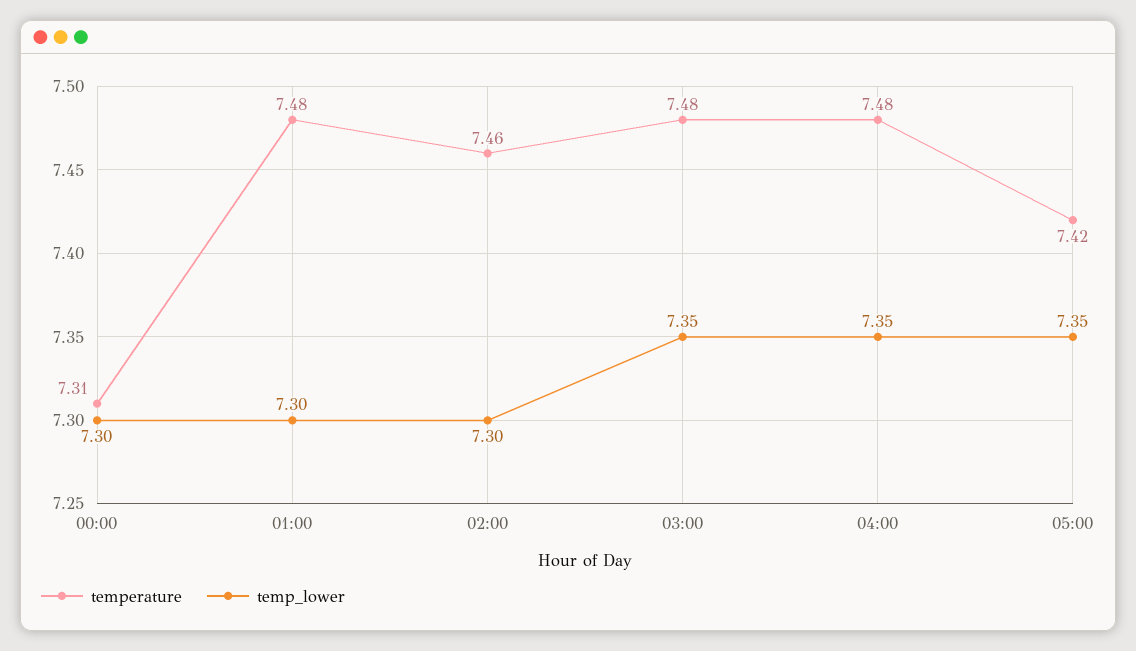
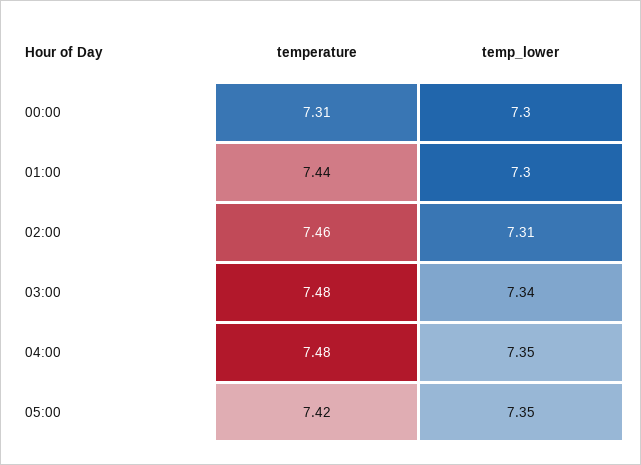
  {
    "temperature": {
      "00:00": 7.31,
-     "01:00": 7.48,
+     "01:00": 7.44,
      "02:00": 7.46,
      "03:00": 7.48,
      "04:00": 7.48,
      "05:00": 7.42
    },
    "temp_lower": {
      "00:00": 7.3,
      "01:00": 7.3,
-     "02:00": 7.3,
+     "02:00": 7.31,
-     "03:00": 7.35,
+     "03:00": 7.34,
      "04:00": 7.35,
      "05:00": 7.35
    }
  }

